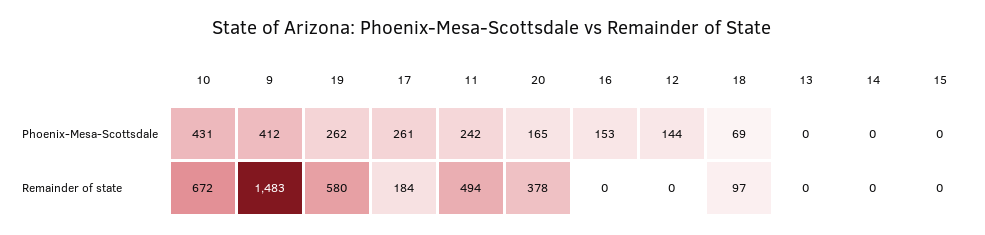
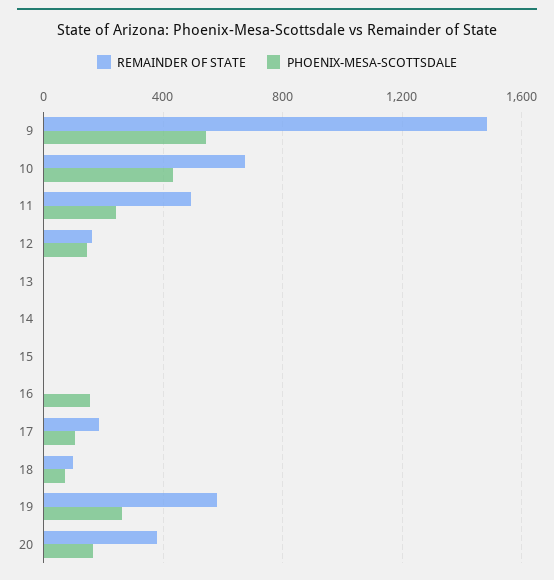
  {
    "Phoenix-Mesa-Scottsdale": {
      "10": 431,
-     "9": 412,
+     "9": 550,
      "19": 262,
-     "17": 261,
+     "17": 100,
      "11": 242,
      "20": 165,
      "16": 153,
      "12": 144,
      "18": 69,
      "13": 0,
      "14": 0,
      "15": 0
    },
    "Remainder of state": {
      "10": 672,
      "9": 1483,
      "19": 580,
      "17": 184,
      "11": 494,
      "20": 378,
      "16": 0,
-     "12": 0,
+     "12": 150,
      "18": 97,
      "13": 0,
      "14": 0,
      "15": 0
    }
  }

